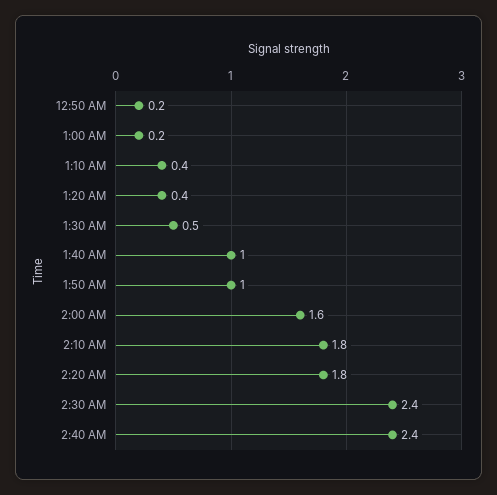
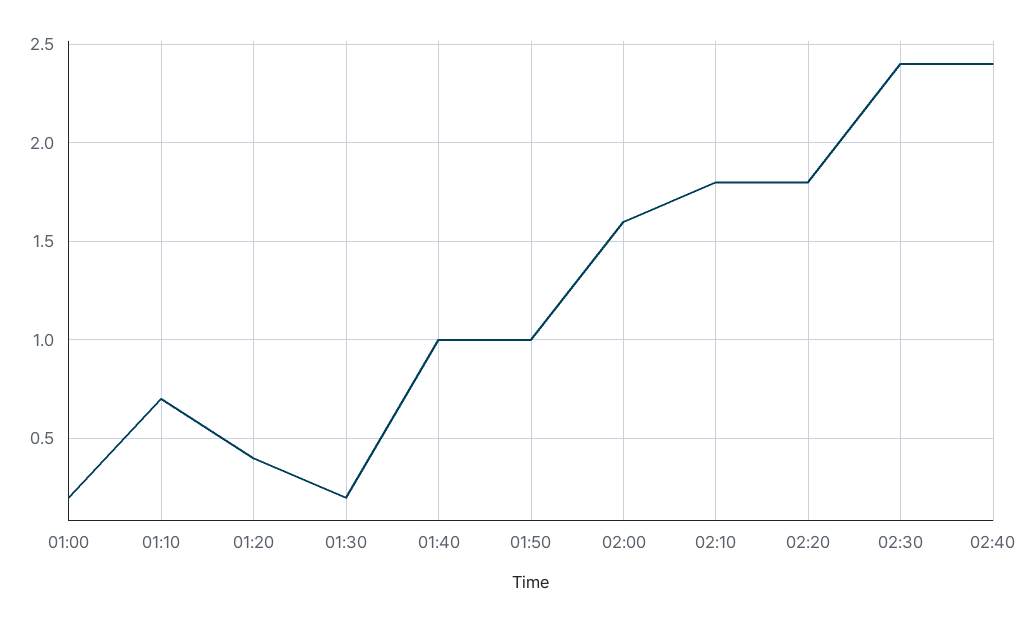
  {
-   "12:50 AM": 0.2,
    "1:00 AM": 0.2,
-   "1:10 AM": 0.4,
+   "1:10 AM": 0.7,
    "1:20 AM": 0.4,
-   "1:30 AM": 0.5,
+   "1:30 AM": 0.2,
    "1:40 AM": 1,
    "1:50 AM": 1,
    "2:00 AM": 1.6,
    "2:10 AM": 1.8,
    "2:20 AM": 1.8,
    "2:30 AM": 2.4,
    "2:40 AM": 2.4
  }

